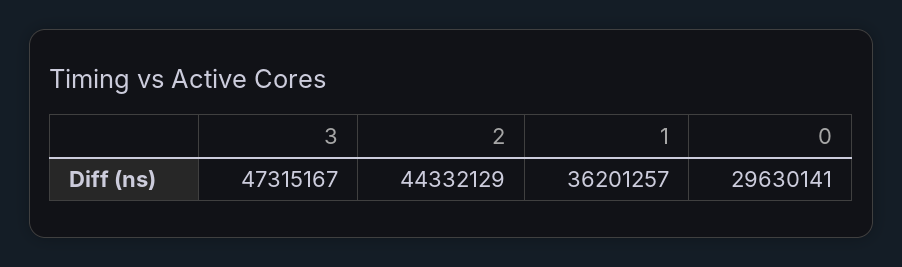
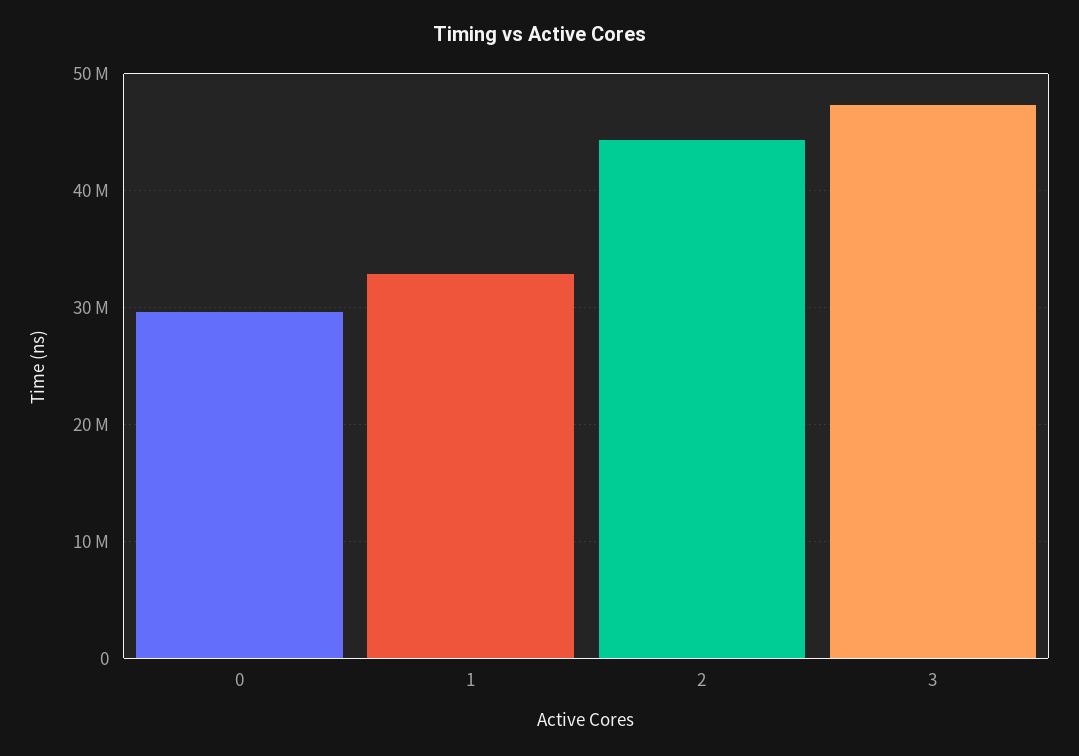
  {
    "3": 47315167,
    "2": 44332129,
-   "1": 36201257,
+   "1": 33000000,
    "0": 29630141
  }

